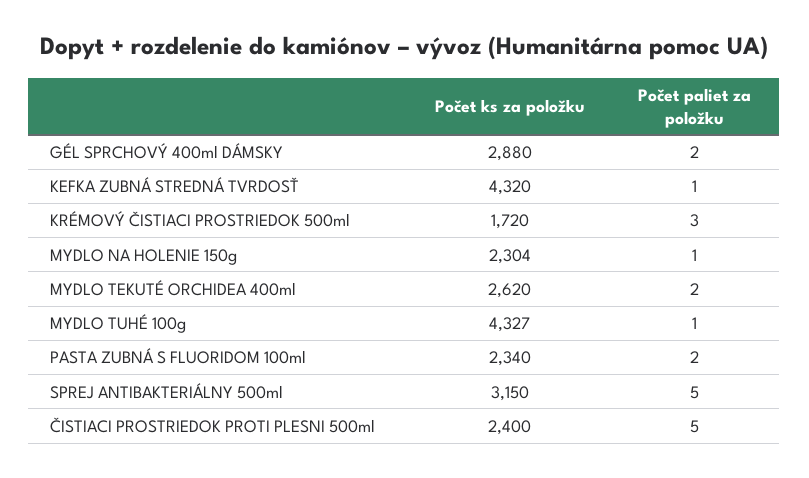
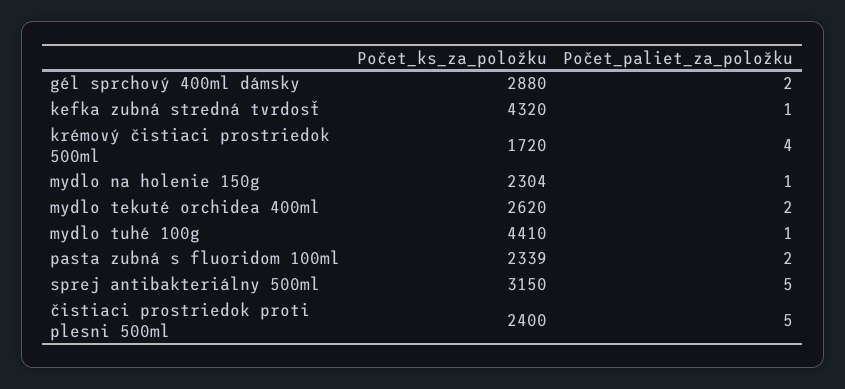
  {
    "Počet ks za položku": {
      "GÉL SPRCHOVÝ 400ml DÁMSKY": 2880,
      "KEFKA ZUBNÁ STREDNÁ TVRDOSŤ": 4320,
      "KRÉMOVÝ ČISTIACI PROSTRIEDOK 500ml": 1720,
      "MYDLO NA HOLENIE 150g": 2304,
      "MYDLO TEKUTÉ ORCHIDEA 400ml": 2620,
-     "MYDLO TUHÉ 100g": 4327,
+     "MYDLO TUHÉ 100g": 4410,
-     "PASTA ZUBNÁ S FLUORIDOM 100ml": 2340,
+     "PASTA ZUBNÁ S FLUORIDOM 100ml": 2339,
      "SPREJ ANTIBAKTERIÁLNY 500ml": 3150,
      "ČISTIACI PROSTRIEDOK PROTI PLESNI 500ml": 2400
    },
    "Počet paliet za položku": {
      "GÉL SPRCHOVÝ 400ml DÁMSKY": 2,
      "KEFKA ZUBNÁ STREDNÁ TVRDOSŤ": 1,
-     "KRÉMOVÝ ČISTIACI PROSTRIEDOK 500ml": 3,
+     "KRÉMOVÝ ČISTIACI PROSTRIEDOK 500ml": 4,
      "MYDLO NA HOLENIE 150g": 1,
      "MYDLO TEKUTÉ ORCHIDEA 400ml": 2,
      "MYDLO TUHÉ 100g": 1,
      "PASTA ZUBNÁ S FLUORIDOM 100ml": 2,
      "SPREJ ANTIBAKTERIÁLNY 500ml": 5,
      "ČISTIACI PROSTRIEDOK PROTI PLESNI 500ml": 5
    }
  }

